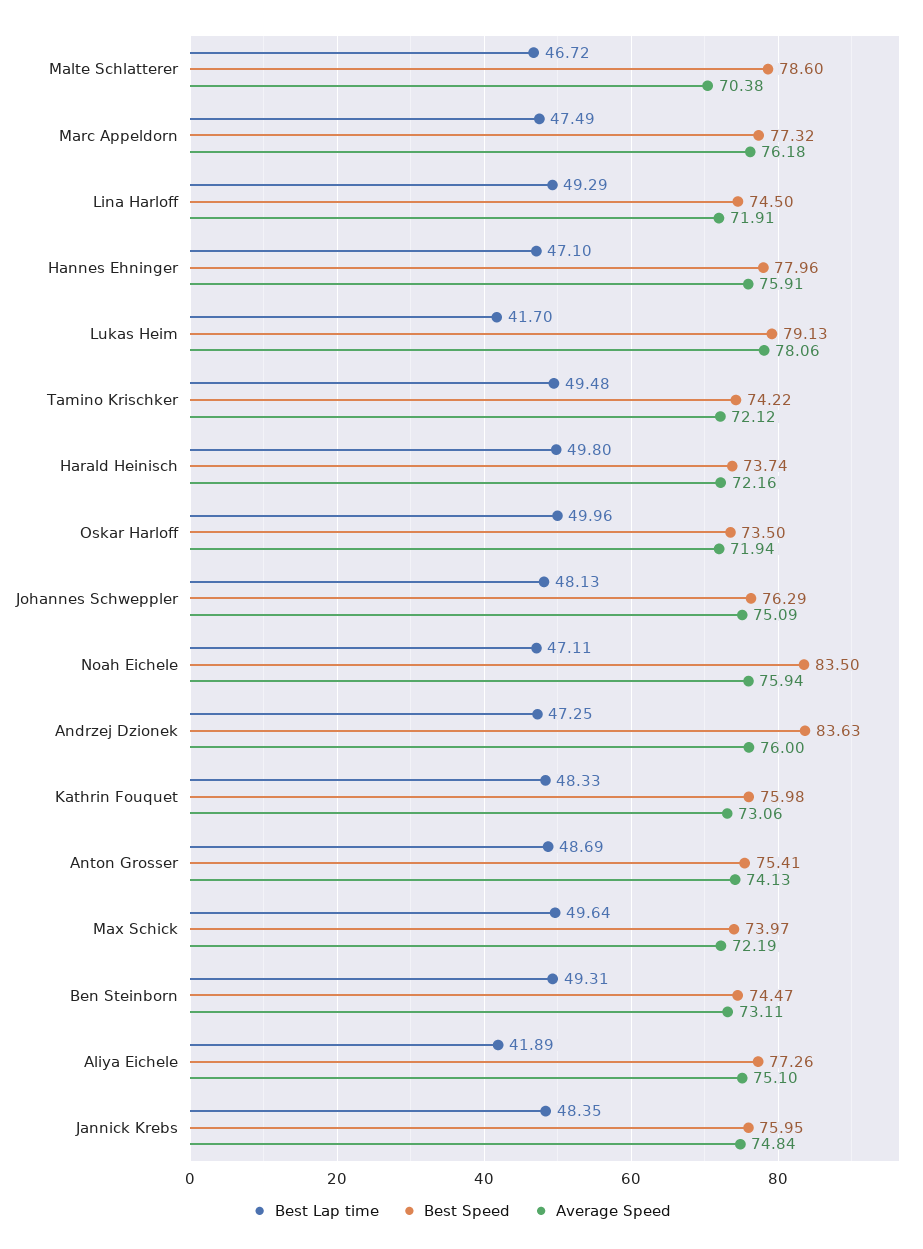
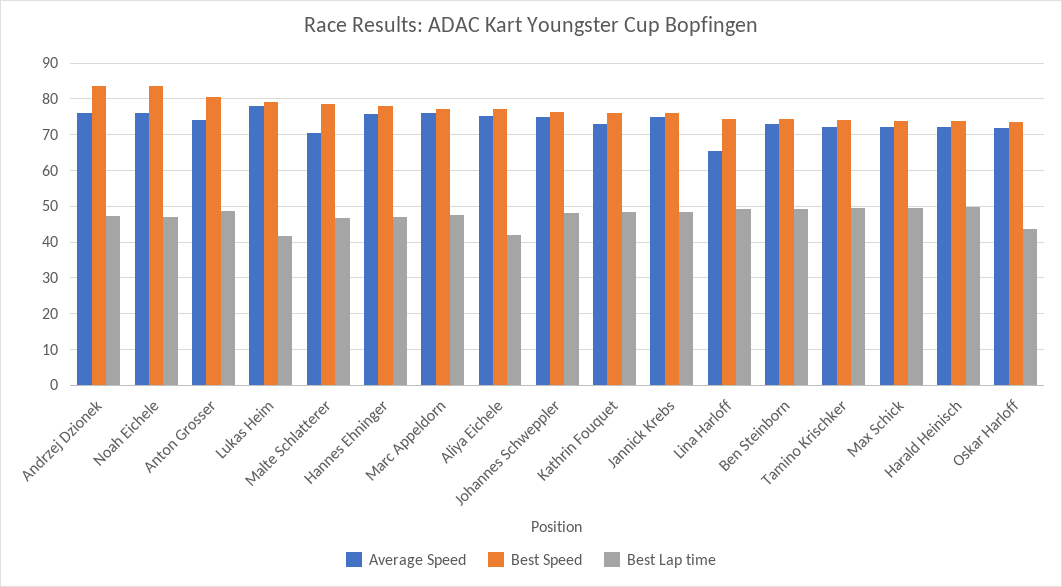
  {
    "Best Lap time": {
      "Malte Schlatterer": 46.72,
      "Marc Appeldorn": 47.49,
      "Lina Harloff": 49.29,
      "Hannes Ehninger": 47.1,
      "Lukas Heim": 41.7,
      "Tamino Krischker": 49.48,
      "Harald Heinisch": 49.8,
-     "Oskar Harloff": 49.96,
+     "Oskar Harloff": 44,
      "Johannes Schweppler": 48.13,
      "Noah Eichele": 47.11,
      "Andrzej Dzionek": 47.25,
      "Kathrin Fouquet": 48.33,
      "Anton Grosser": 48.69,
      "Max Schick": 49.64,
      "Ben Steinborn": 49.31,
      "Aliya Eichele": 41.89,
      "Jannick Krebs": 48.35
    },
    "Best Speed": {
      "Malte Schlatterer": 78.6,
      "Marc Appeldorn": 77.32,
      "Lina Harloff": 74.5,
      "Hannes Ehninger": 77.96,
      "Lukas Heim": 79.13,
      "Tamino Krischker": 74.22,
      "Harald Heinisch": 73.74,
      "Oskar Harloff": 73.5,
      "Johannes Schweppler": 76.29,
      "Noah Eichele": 83.5,
      "Andrzej Dzionek": 83.63,
      "Kathrin Fouquet": 75.98,
-     "Anton Grosser": 75.41,
+     "Anton Grosser": 80,
      "Max Schick": 73.97,
      "Ben Steinborn": 74.47,
      "Aliya Eichele": 77.26,
      "Jannick Krebs": 75.95
    },
    "Average Speed": {
      "Malte Schlatterer": 70.38,
      "Marc Appeldorn": 76.18,
-     "Lina Harloff": 71.91,
+     "Lina Harloff": 66,
      "Hannes Ehninger": 75.91,
      "Lukas Heim": 78.06,
      "Tamino Krischker": 72.12,
      "Harald Heinisch": 72.16,
      "Oskar Harloff": 71.94,
      "Johannes Schweppler": 75.09,
      "Noah Eichele": 75.94,
      "Andrzej Dzionek": 76,
      "Kathrin Fouquet": 73.06,
      "Anton Grosser": 74.13,
      "Max Schick": 72.19,
      "Ben Steinborn": 73.11,
      "Aliya Eichele": 75.1,
      "Jannick Krebs": 74.84
    }
  }

